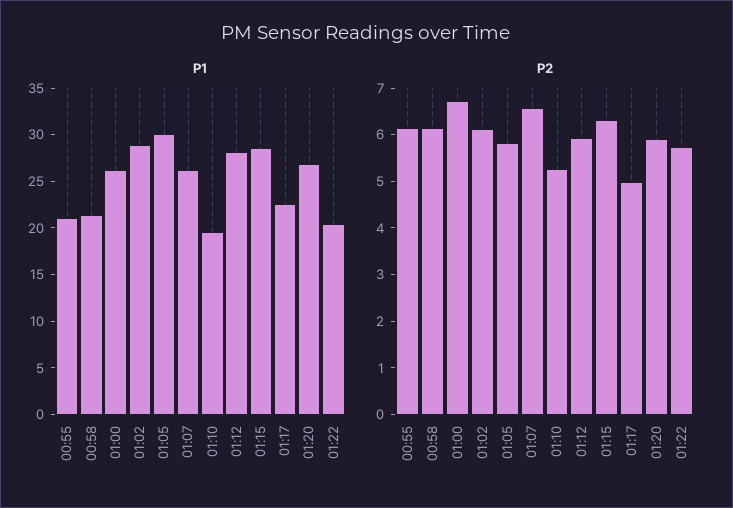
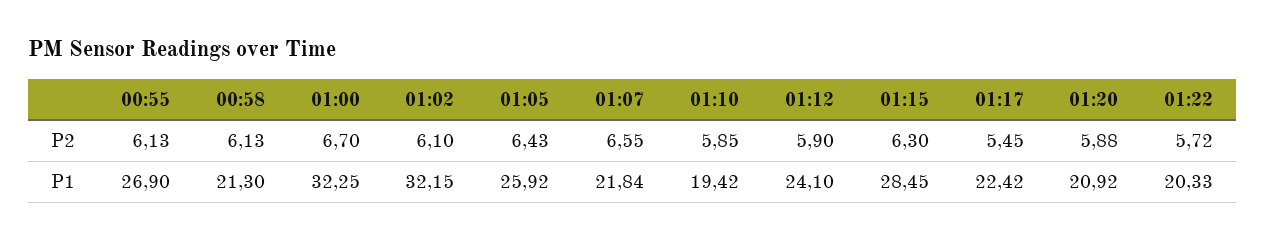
  {
    "P1": {
-     "00:55": 21,
+     "00:55": 26.9,
      "00:58": 21.3,
-     "01:00": 26,
+     "01:00": 32.25,
-     "01:02": 29,
+     "01:02": 32.15,
-     "01:05": 30,
+     "01:05": 25.92,
-     "01:07": 26,
+     "01:07": 21.84,
      "01:10": 19.42,
-     "01:12": 28,
+     "01:12": 24.1,
      "01:15": 28.45,
      "01:17": 22.42,
-     "01:20": 27,
+     "01:20": 20.92,
      "01:22": 20.33
    },
    "P2": {
      "00:55": 6.13,
      "00:58": 6.13,
      "01:00": 6.7,
      "01:02": 6.1,
-     "01:05": 5.8,
+     "01:05": 6.43,
      "01:07": 6.55,
-     "01:10": 5.2,
+     "01:10": 5.85,
      "01:12": 5.9,
      "01:15": 6.3,
-     "01:17": 5,
+     "01:17": 5.45,
      "01:20": 5.88,
      "01:22": 5.72
    }
  }

